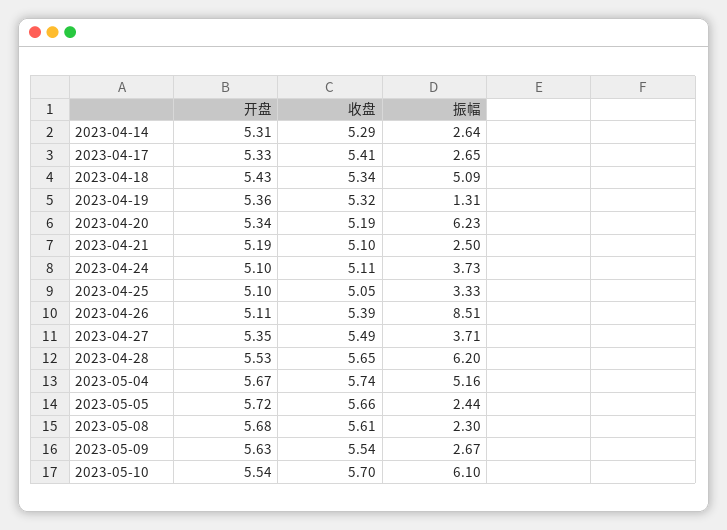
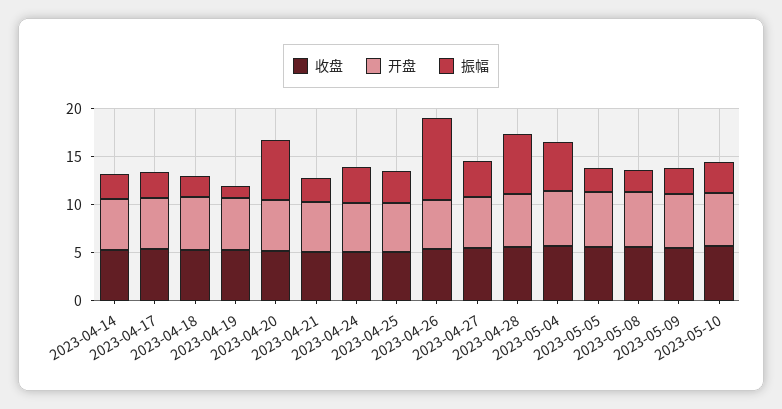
  {
    "开盘": {
      "2023-04-14": 5.31,
      "2023-04-17": 5.33,
      "2023-04-18": 5.43,
      "2023-04-19": 5.36,
      "2023-04-20": 5.34,
      "2023-04-21": 5.19,
      "2023-04-24": 5.1,
      "2023-04-25": 5.1,
      "2023-04-26": 5.11,
      "2023-04-27": 5.35,
      "2023-04-28": 5.53,
      "2023-05-04": 5.67,
      "2023-05-05": 5.72,
      "2023-05-08": 5.68,
      "2023-05-09": 5.63,
      "2023-05-10": 5.54
    },
    "收盘": {
      "2023-04-14": 5.29,
      "2023-04-17": 5.41,
      "2023-04-18": 5.34,
      "2023-04-19": 5.32,
      "2023-04-20": 5.19,
      "2023-04-21": 5.1,
      "2023-04-24": 5.11,
      "2023-04-25": 5.05,
      "2023-04-26": 5.39,
      "2023-04-27": 5.49,
      "2023-04-28": 5.65,
      "2023-05-04": 5.74,
      "2023-05-05": 5.66,
      "2023-05-08": 5.61,
      "2023-05-09": 5.54,
      "2023-05-10": 5.7
    },
    "振幅": {
      "2023-04-14": 2.64,
      "2023-04-17": 2.65,
-     "2023-04-18": 5.09,
+     "2023-04-18": 2,
      "2023-04-19": 1.31,
      "2023-04-20": 6.23,
      "2023-04-21": 2.5,
      "2023-04-24": 3.73,
      "2023-04-25": 3.33,
      "2023-04-26": 8.51,
      "2023-04-27": 3.71,
      "2023-04-28": 6.2,
      "2023-05-04": 5.16,
      "2023-05-05": 2.44,
      "2023-05-08": 2.3,
      "2023-05-09": 2.67,
-     "2023-05-10": 6.1
+     "2023-05-10": 3
    }
  }

